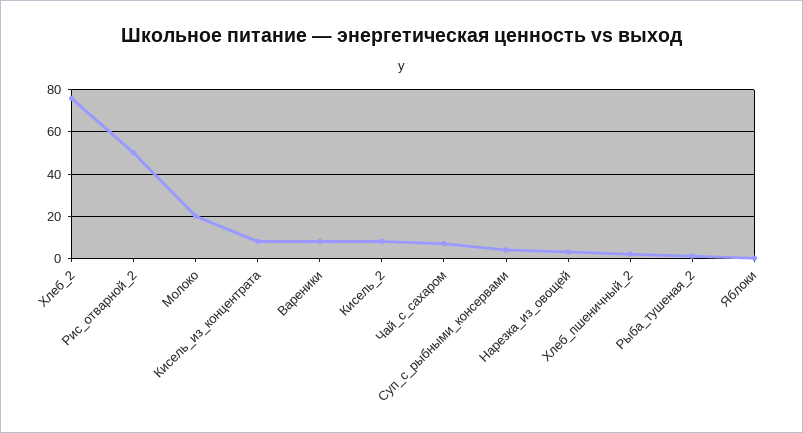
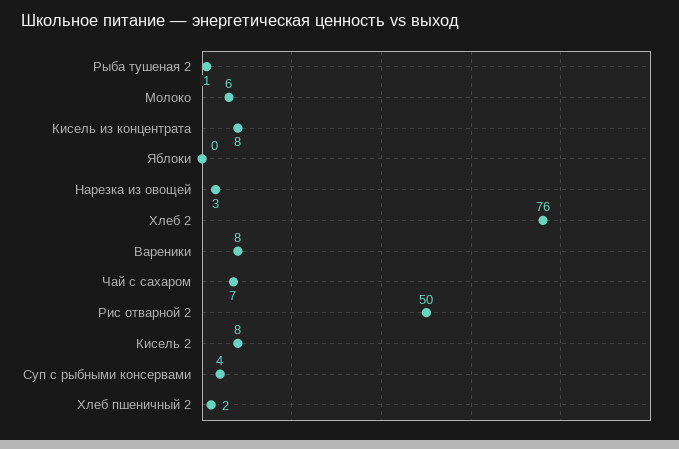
  {
    "Хлеб_2": 76,
    "Рис_отварной_2": 50,
-   "Молоко": 20,
+   "Молоко": 6,
    "Кисель_из_концентрата": 8,
    "Вареники": 8,
    "Кисель_2": 8,
    "Чай_с_сахаром": 7,
    "Суп_с_рыбными_консервами": 4,
    "Нарезка_из_овощей": 3,
    "Хлеб_пшеничный_2": 2,
    "Рыба_тушеная_2": 1,
    "Яблоки": 0
  }

